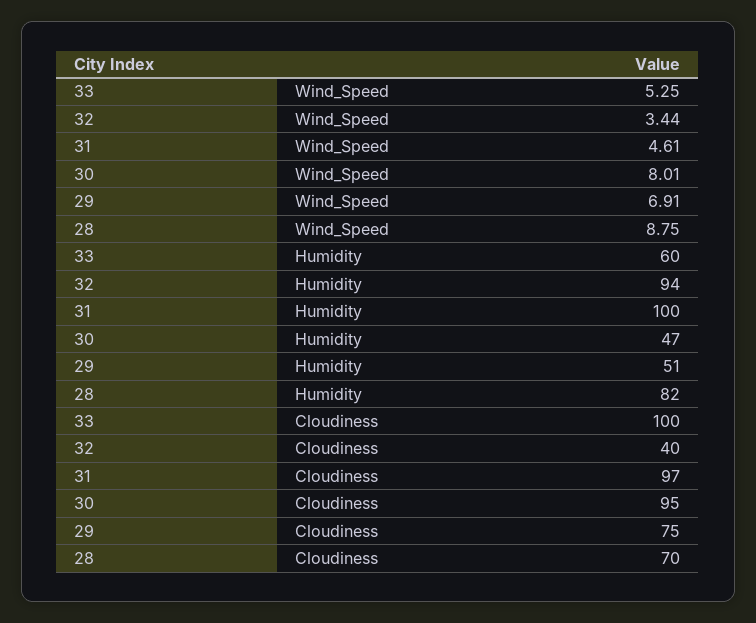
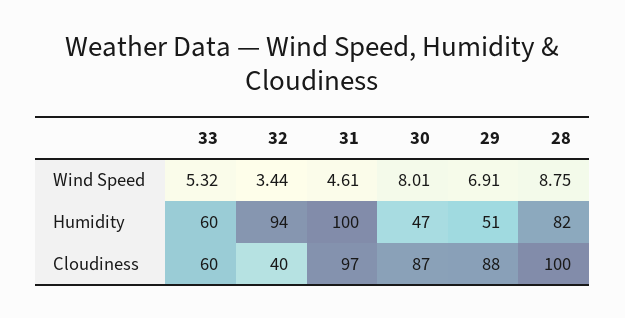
  {
    "33": {
-     "Wind_Speed": 5.25,
+     "Wind_Speed": 5.32,
      "Humidity": 60,
-     "Cloudiness": 100
+     "Cloudiness": 60
    },
    "32": {
      "Wind_Speed": 3.44,
      "Humidity": 94,
      "Cloudiness": 40
    },
    "31": {
      "Wind_Speed": 4.61,
      "Humidity": 100,
      "Cloudiness": 97
    },
    "30": {
      "Wind_Speed": 8.01,
      "Humidity": 47,
-     "Cloudiness": 95
+     "Cloudiness": 87
    },
    "29": {
      "Wind_Speed": 6.91,
      "Humidity": 51,
-     "Cloudiness": 75
+     "Cloudiness": 88
    },
    "28": {
      "Wind_Speed": 8.75,
      "Humidity": 82,
-     "Cloudiness": 70
+     "Cloudiness": 100
    }
  }

